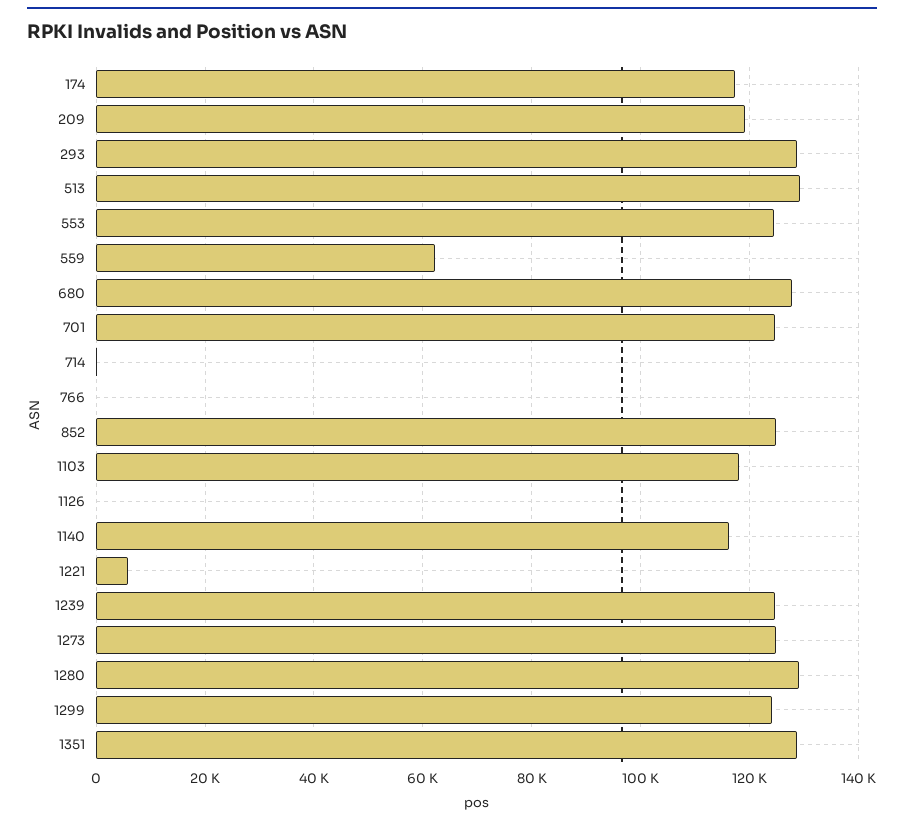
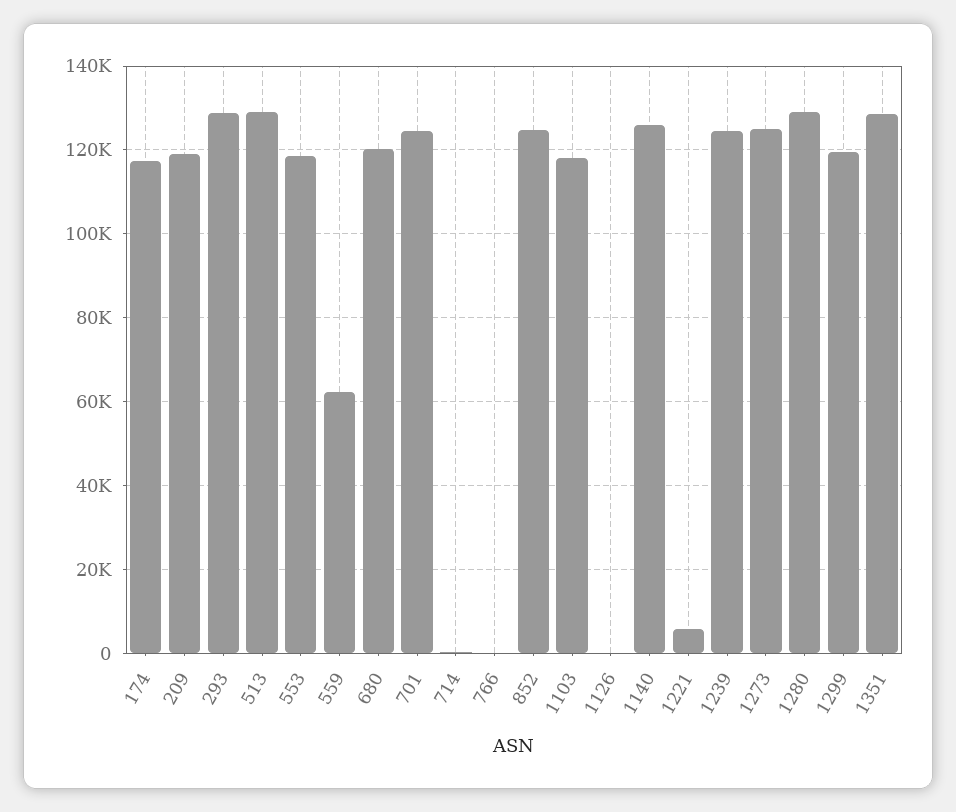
  {
    "174": 118000,
    "209": 120000,
    "293": 128000,
    "513": 130000,
-   "553": 124000,
+   "553": 118000,
    "559": 62000,
-   "680": 128000,
+   "680": 120000,
    "701": 124000,
    "714": 0,
    "766": 0,
    "852": 124000,
    "1103": 118000,
    "1126": 0,
-   "1140": 116000,
+   "1140": 126000,
    "1221": 6000,
    "1239": 124000,
    "1273": 124000,
    "1280": 130000,
-   "1299": 124000,
+   "1299": 120000,
    "1351": 128000
  }

